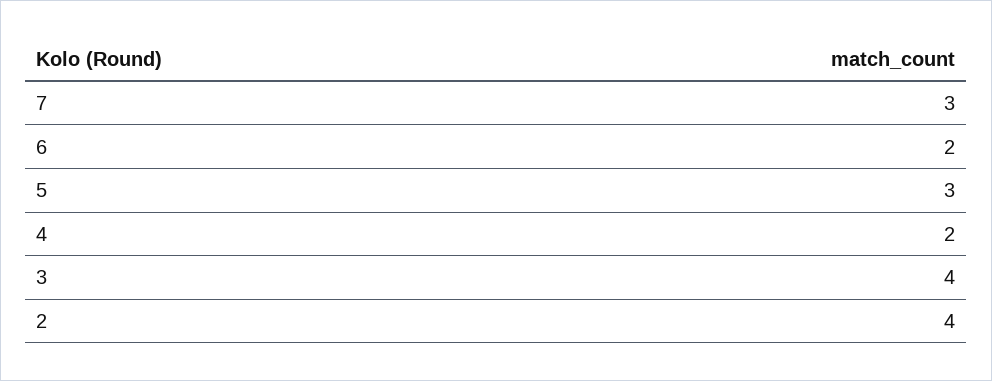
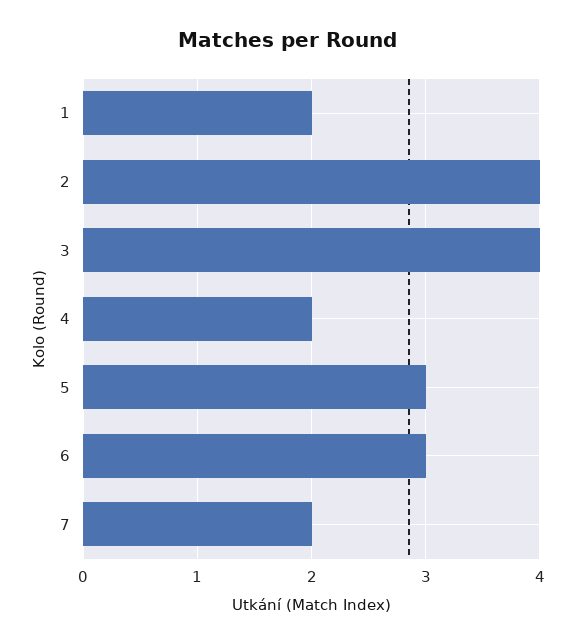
  {
-   "7": 3,
+   "7": 2,
-   "6": 2,
+   "6": 3,
    "5": 3,
    "4": 2,
    "3": 4,
-   "2": 4
+   "2": 4,
+   "1": 2
  }

